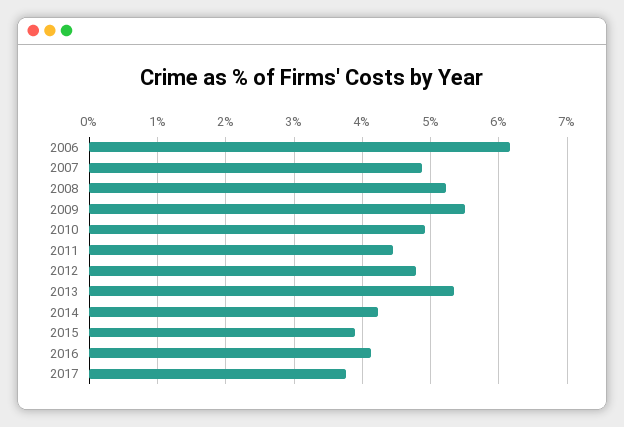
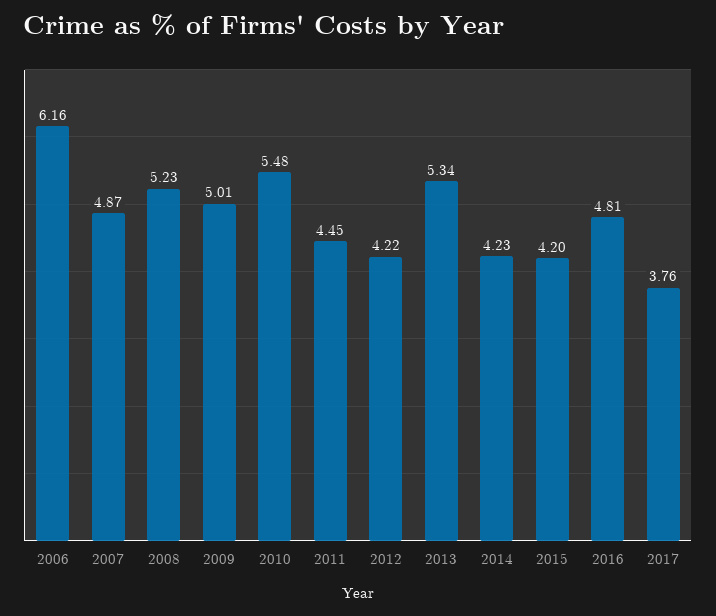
  {
    "2006": 6.16,
    "2007": 4.87,
    "2008": 5.23,
-   "2009": 5.5,
+   "2009": 5.01,
-   "2010": 4.9,
+   "2010": 5.48,
    "2011": 4.45,
-   "2012": 4.8,
+   "2012": 4.22,
    "2013": 5.34,
    "2014": 4.23,
-   "2015": 3.9,
+   "2015": 4.2,
-   "2016": 4.1,
+   "2016": 4.81,
    "2017": 3.76
  }

